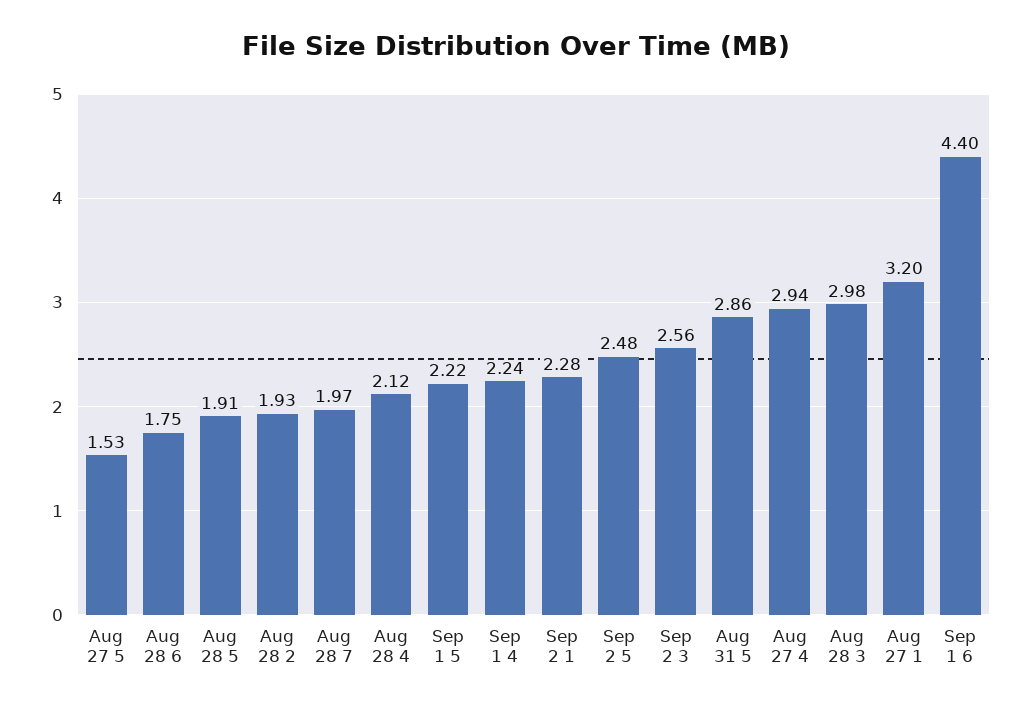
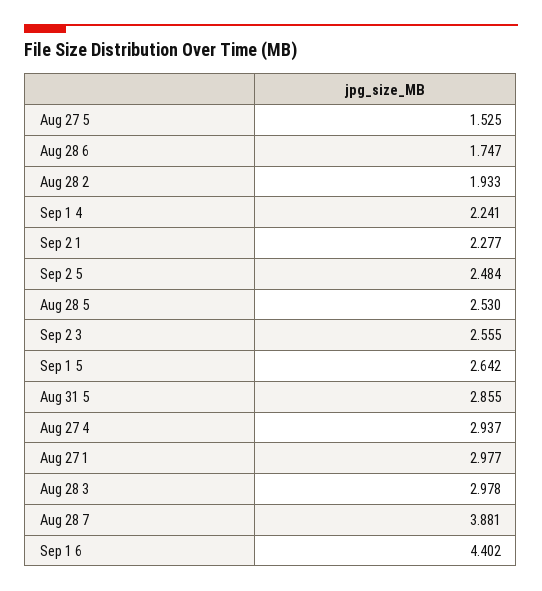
  {
    "Aug 27 5": 1.525,
    "Aug 28 6": 1.747,
-   "Aug 28 5": 1.91,
+   "Aug 28 5": 2.53,
    "Aug 28 2": 1.933,
-   "Aug 28 7": 1.97,
+   "Aug 28 7": 3.881,
-   "Aug 28 4": 2.12,
-   "Sep 1 5": 2.22,
+   "Sep 1 5": 2.642,
    "Sep 1 4": 2.241,
    "Sep 2 1": 2.277,
    "Sep 2 5": 2.484,
    "Sep 2 3": 2.555,
    "Aug 31 5": 2.855,
    "Aug 27 4": 2.937,
    "Aug 28 3": 2.978,
-   "Aug 27 1": 3.2,
+   "Aug 27 1": 2.977,
    "Sep 1 6": 4.402
  }

